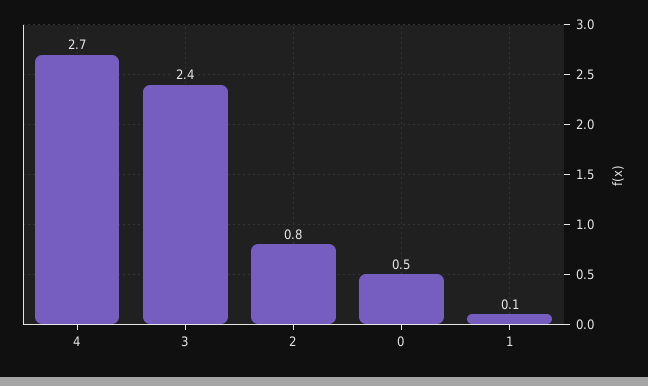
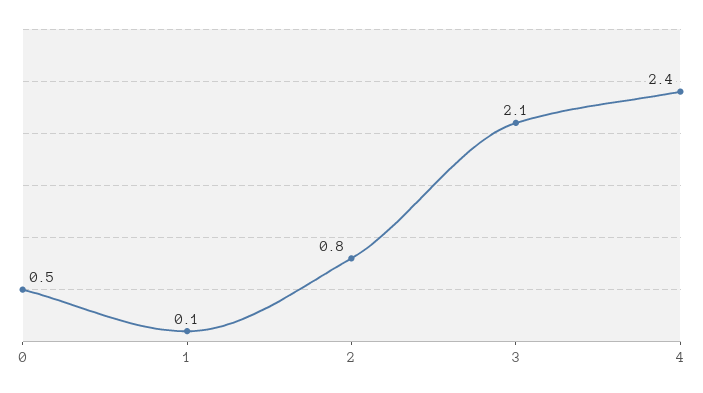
  {
-   "4": 2.7,
+   "4": 2.4,
-   "3": 2.4,
+   "3": 2.1,
    "2": 0.8,
    "0": 0.5,
    "1": 0.1
  }

